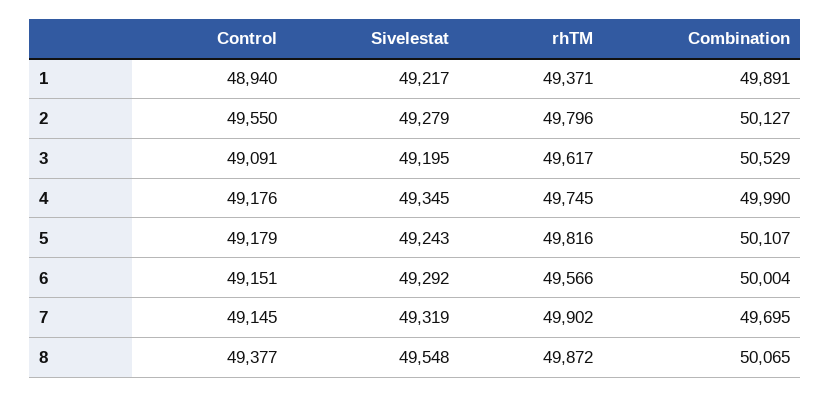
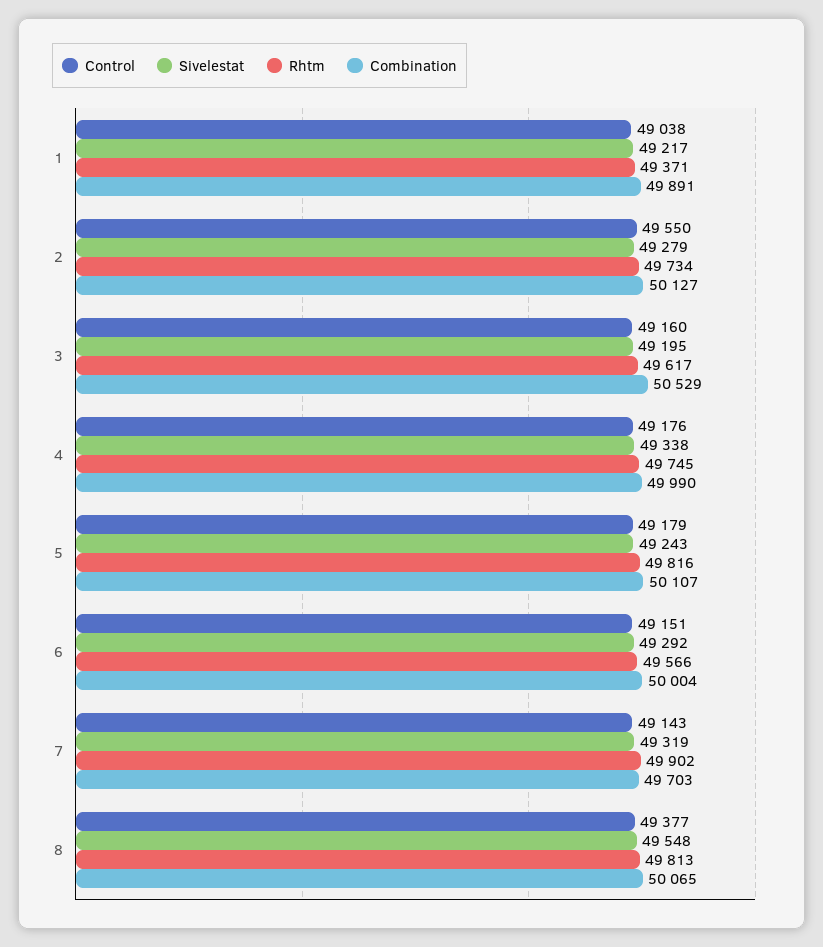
  {
    "Control": {
-     "1": 48940,
+     "1": 49038,
      "2": 49550,
-     "3": 49091,
+     "3": 49160,
      "4": 49176,
      "5": 49179,
      "6": 49151,
-     "7": 49145,
+     "7": 49143,
      "8": 49377
    },
    "Sivelestat": {
      "1": 49217,
      "2": 49279,
      "3": 49195,
-     "4": 49345,
+     "4": 49338,
      "5": 49243,
      "6": 49292,
      "7": 49319,
      "8": 49548
    },
    "rhTM": {
      "1": 49371,
-     "2": 49796,
+     "2": 49734,
      "3": 49617,
      "4": 49745,
      "5": 49816,
      "6": 49566,
      "7": 49902,
-     "8": 49872
+     "8": 49813
    },
    "Combination": {
      "1": 49891,
      "2": 50127,
      "3": 50529,
      "4": 49990,
      "5": 50107,
      "6": 50004,
-     "7": 49695,
+     "7": 49703,
      "8": 50065
    }
  }

